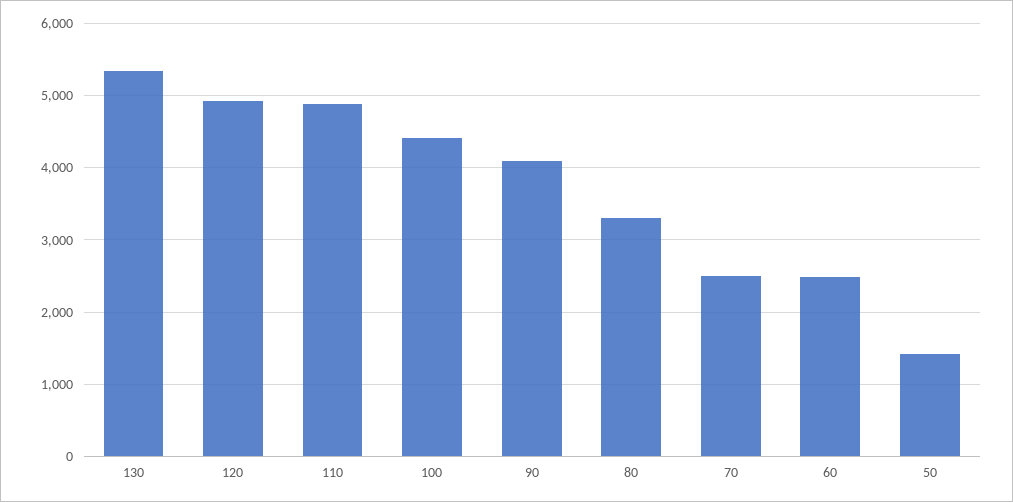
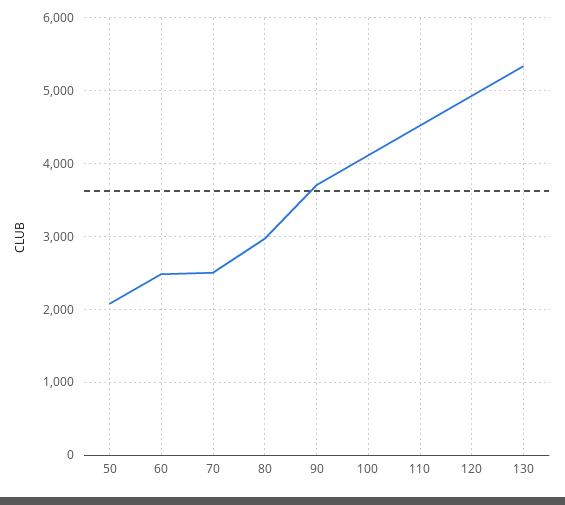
  {
    "130": 5300,
    "120": 4900,
-   "110": 4900,
+   "110": 4500,
-   "100": 4400,
+   "100": 4100,
-   "90": 4100,
+   "90": 3700,
-   "80": 3300,
+   "80": 3000,
    "70": 2500,
    "60": 2500,
-   "50": 1400
+   "50": 2100
  }

